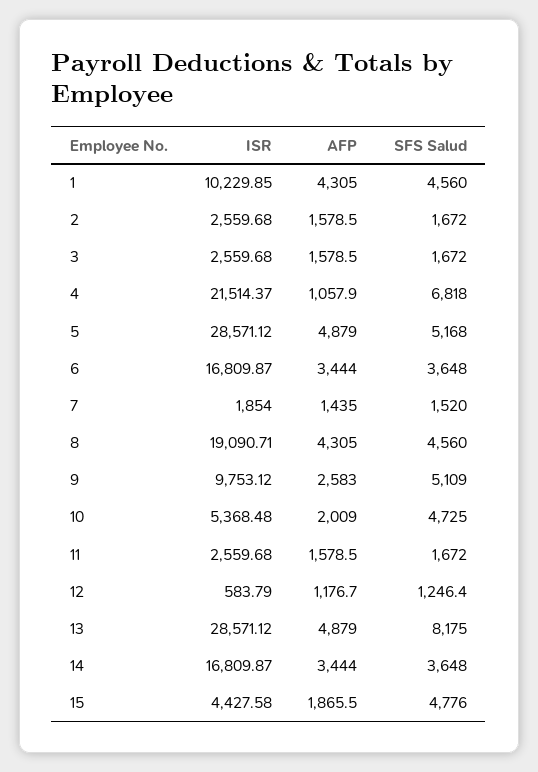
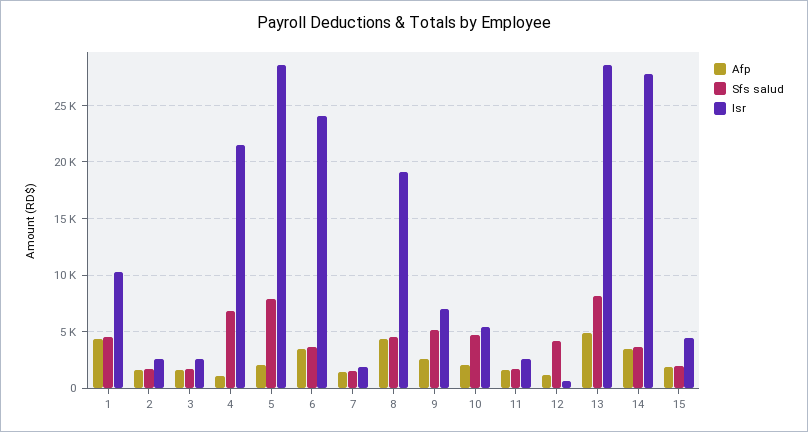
  {
    "ISR": {
      "1": 10229.85,
      "2": 2559.68,
      "3": 2559.68,
      "4": 21514.37,
      "5": 28571.12,
-     "6": 16809.87,
+     "6": 24000,
      "7": 1854,
      "8": 19090.71,
-     "9": 9753.12,
+     "9": 7000,
      "10": 5368.48,
      "11": 2559.68,
      "12": 583.79,
      "13": 28571.12,
-     "14": 16809.87,
+     "14": 28000,
      "15": 4427.58
    },
    "AFP": {
      "1": 4305,
      "2": 1578.5,
      "3": 1578.5,
      "4": 1057.9,
-     "5": 4879,
+     "5": 2000,
      "6": 3444,
      "7": 1435,
      "8": 4305,
      "9": 2583,
      "10": 2009,
      "11": 1578.5,
      "12": 1176.7,
      "13": 4879,
      "14": 3444,
      "15": 1865.5
    },
    "SFS Salud": {
      "1": 4560,
      "2": 1672,
      "3": 1672,
      "4": 6818,
-     "5": 5168,
+     "5": 8000,
      "6": 3648,
      "7": 1520,
      "8": 4560,
      "9": 5109,
      "10": 4725,
      "11": 1672,
-     "12": 1246.4,
+     "12": 4000,
      "13": 8175,
      "14": 3648,
-     "15": 4776
+     "15": 2000
    }
  }

